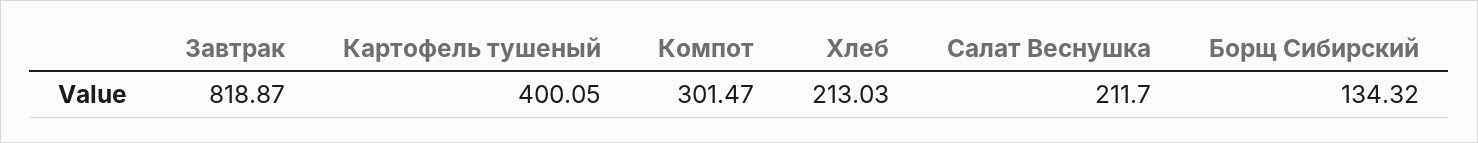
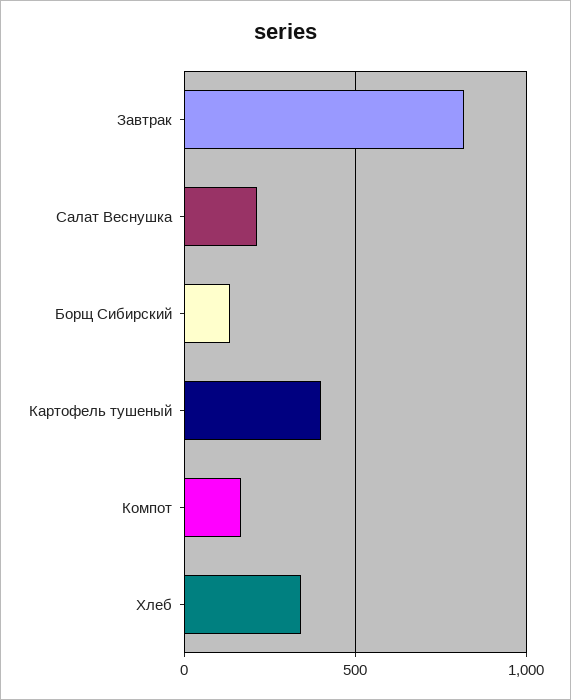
  {
    "Завтрак": 818.87,
    "Картофель тушеный": 400.05,
-   "Компот": 301.47,
+   "Компот": 150,
-   "Хлеб": 213.03,
+   "Хлеб": 350,
    "Салат Веснушка": 211.7,
    "Борщ Сибирский": 134.32
  }

